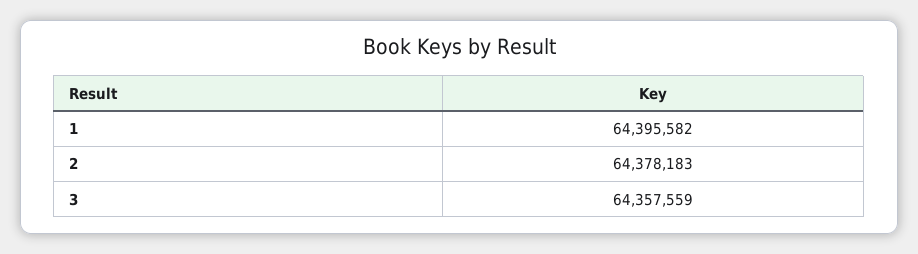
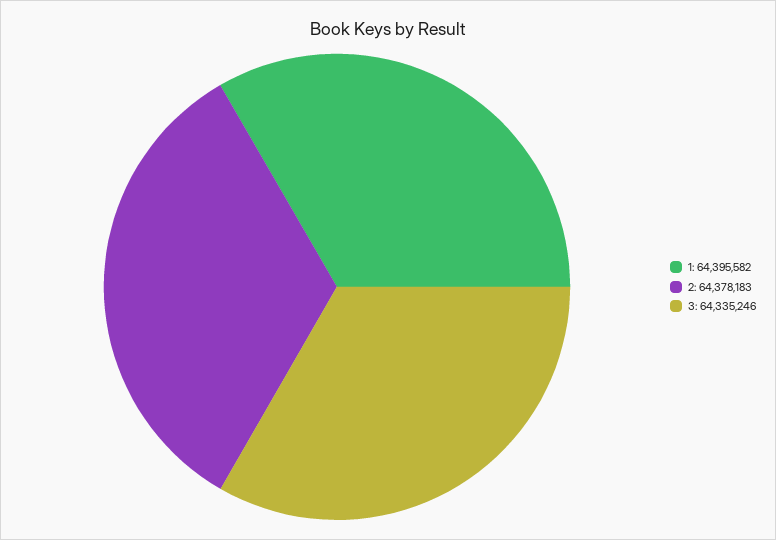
  {
    "1": 64395582,
    "2": 64378183,
-   "3": 64357559
+   "3": 64335246
  }

